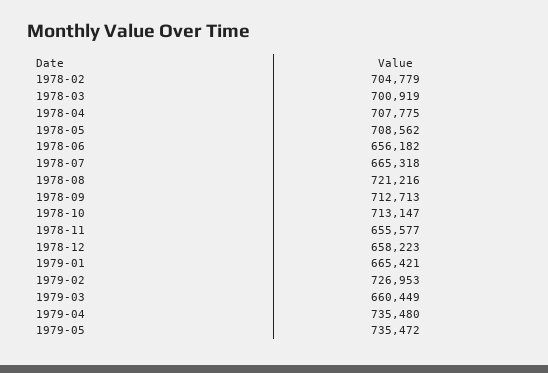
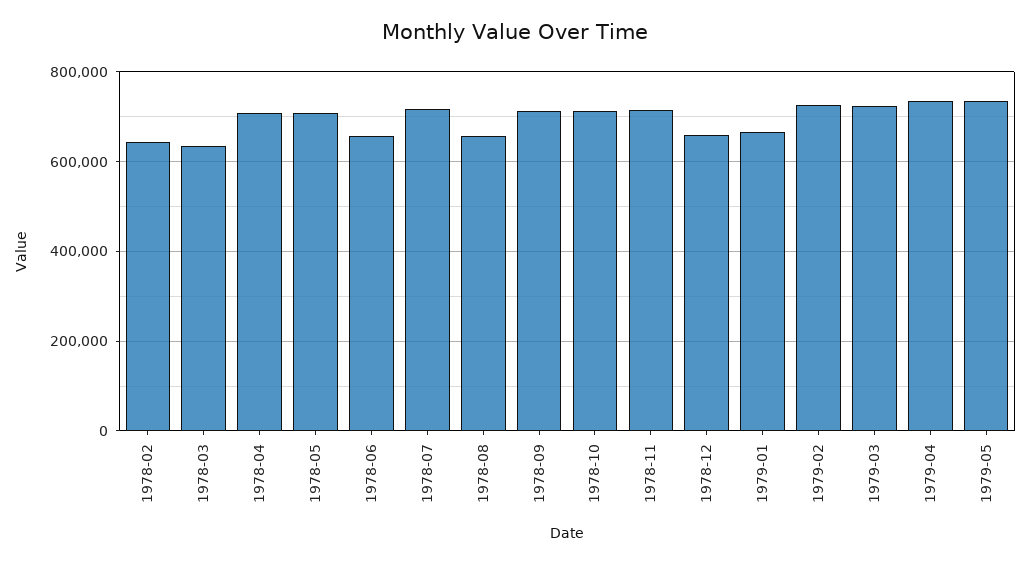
  {
-   "1978-02": 704779,
+   "1978-02": 640000,
-   "1978-03": 700919,
+   "1978-03": 640000,
    "1978-04": 707775,
    "1978-05": 708562,
    "1978-06": 656182,
-   "1978-07": 665318,
+   "1978-07": 720000,
-   "1978-08": 721216,
+   "1978-08": 660000,
    "1978-09": 712713,
    "1978-10": 713147,
-   "1978-11": 655577,
+   "1978-11": 720000,
    "1978-12": 658223,
    "1979-01": 665421,
    "1979-02": 726953,
-   "1979-03": 660449,
+   "1979-03": 720000,
    "1979-04": 735480,
    "1979-05": 735472
  }

